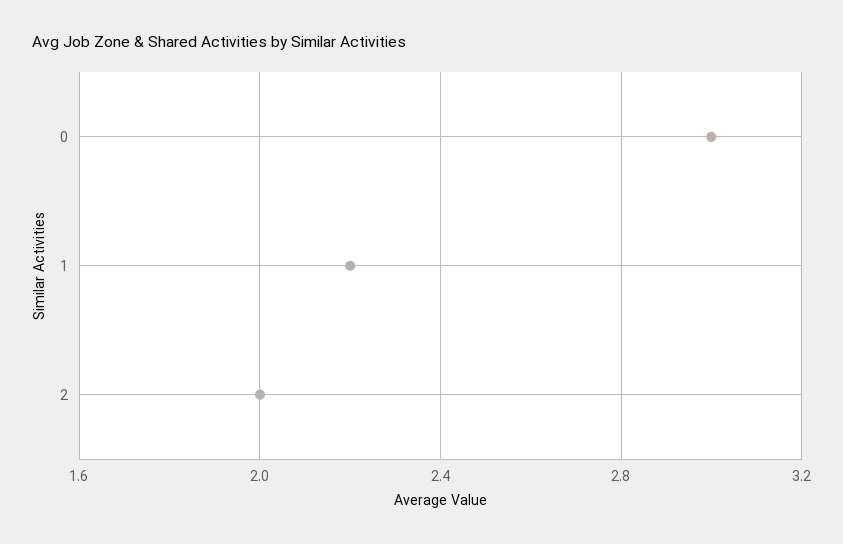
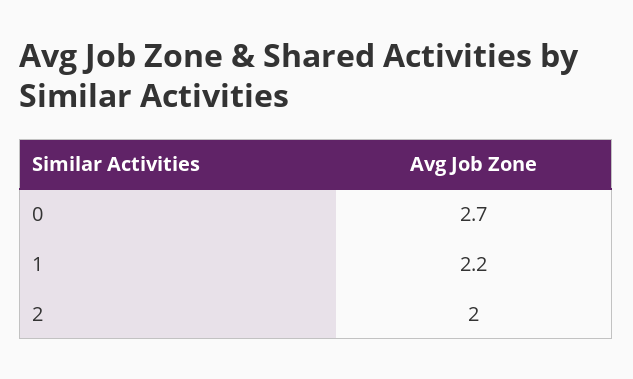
  {
-   "0": 3,
+   "0": 2.7,
    "1": 2.2,
    "2": 2
  }

